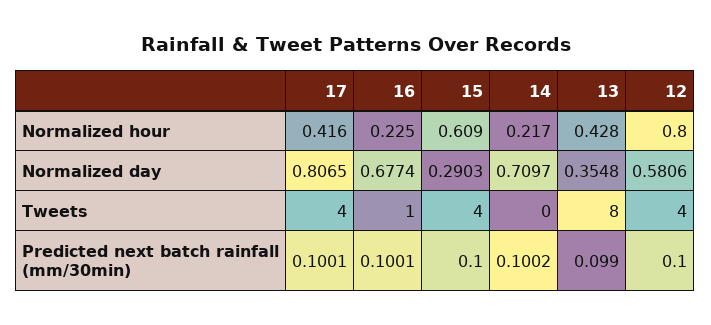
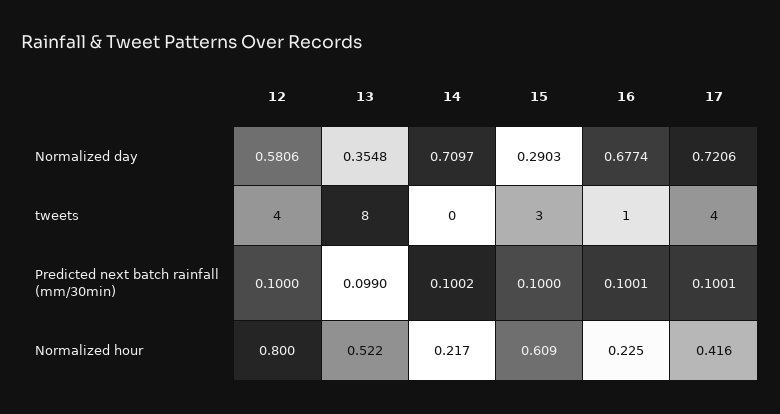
  {
    "17": {
      "Normalized hour": 0.416,
-     "Normalized day": 0.8065,
+     "Normalized day": 0.7206,
      "Tweets": 4,
      "Predicted next batch rainfall (mm/30min)": 0.1001
    },
    "16": {
      "Normalized hour": 0.225,
      "Normalized day": 0.6774,
      "Tweets": 1,
      "Predicted next batch rainfall (mm/30min)": 0.1001
    },
    "15": {
      "Normalized hour": 0.609,
      "Normalized day": 0.2903,
-     "Tweets": 4,
+     "Tweets": 3,
      "Predicted next batch rainfall (mm/30min)": 0.1
    },
    "14": {
      "Normalized hour": 0.217,
      "Normalized day": 0.7097,
      "Tweets": 0,
      "Predicted next batch rainfall (mm/30min)": 0.1002
    },
    "13": {
-     "Normalized hour": 0.428,
+     "Normalized hour": 0.522,
      "Normalized day": 0.3548,
      "Tweets": 8,
      "Predicted next batch rainfall (mm/30min)": 0.099
    },
    "12": {
      "Normalized hour": 0.8,
      "Normalized day": 0.5806,
      "Tweets": 4,
      "Predicted next batch rainfall (mm/30min)": 0.1
    }
  }

